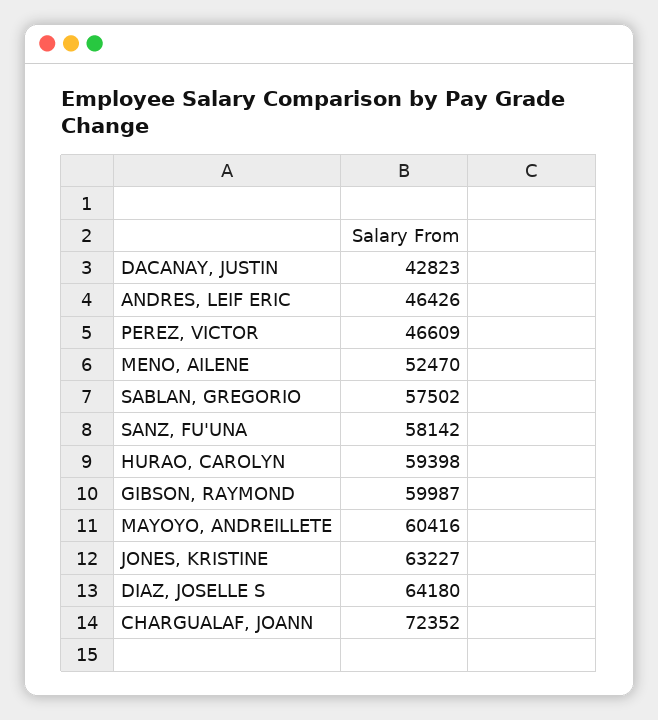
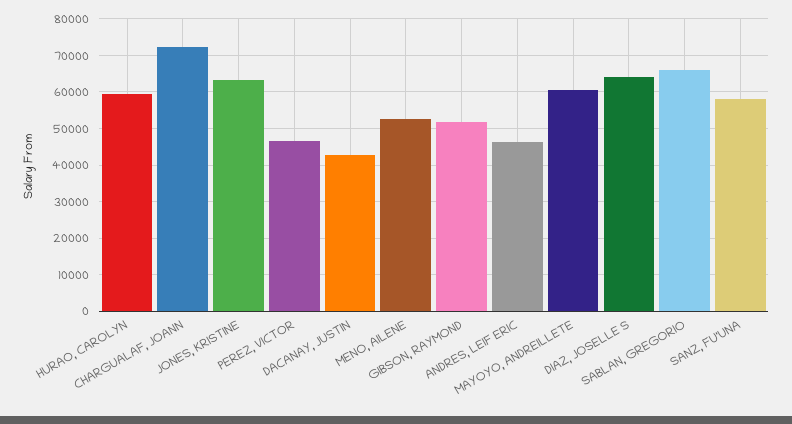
  {
    "DACANAY, JUSTIN": 42823,
    "ANDRES, LEIF ERIC": 46426,
    "PEREZ, VICTOR": 46609,
    "MENO, AILENE": 52470,
-   "SABLAN, GREGORIO": 57502,
+   "SABLAN, GREGORIO": 66000,
    "SANZ, FU'UNA": 58142,
    "HURAO, CAROLYN": 59398,
-   "GIBSON, RAYMOND": 59987,
+   "GIBSON, RAYMOND": 52000,
    "MAYOYO, ANDREILLETE": 60416,
    "JONES, KRISTINE": 63227,
    "DIAZ, JOSELLE S": 64180,
    "CHARGUALAF, JOANN": 72352
  }

